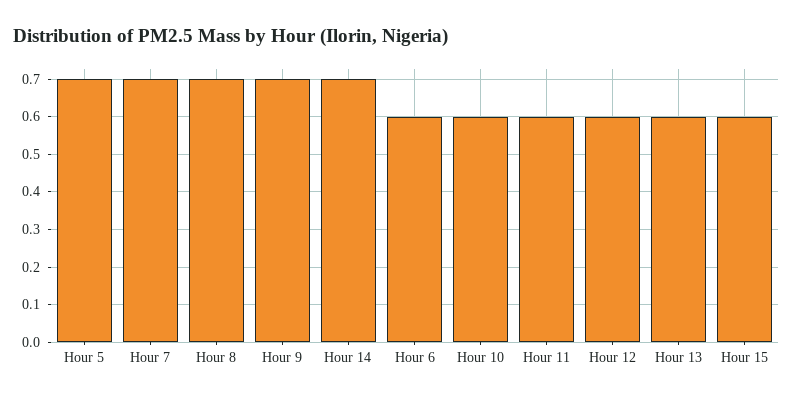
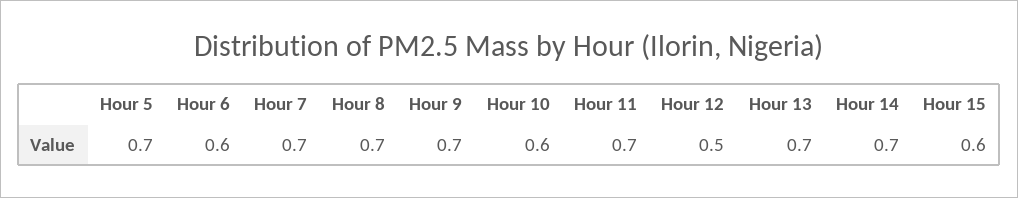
  {
    "Hour 5": 0.7,
    "Hour 7": 0.7,
    "Hour 8": 0.7,
    "Hour 9": 0.7,
    "Hour 14": 0.7,
    "Hour 6": 0.6,
    "Hour 10": 0.6,
-   "Hour 11": 0.6,
+   "Hour 11": 0.7,
-   "Hour 12": 0.6,
+   "Hour 12": 0.5,
-   "Hour 13": 0.6,
+   "Hour 13": 0.7,
    "Hour 15": 0.6
  }

